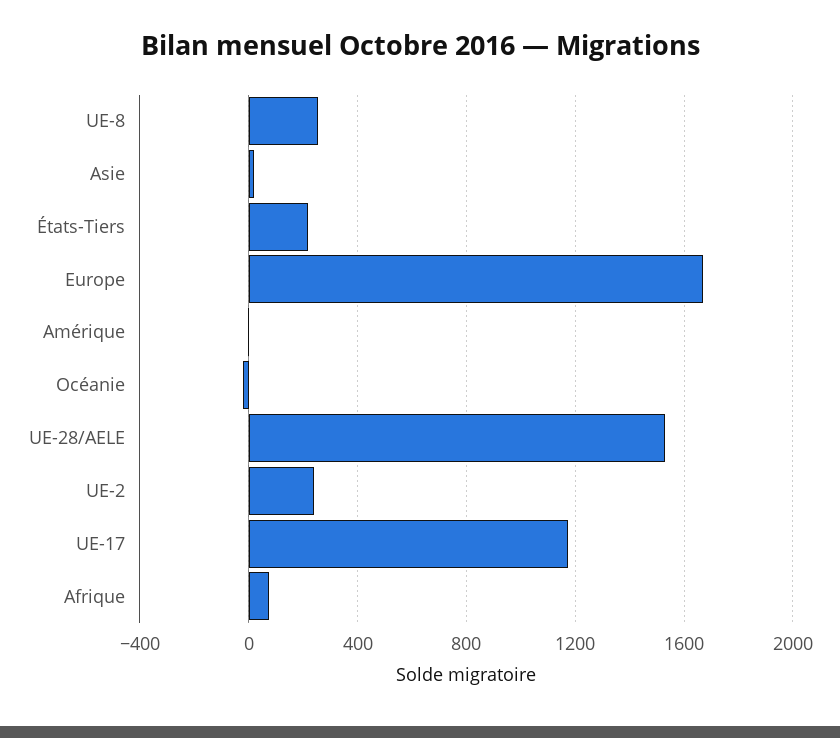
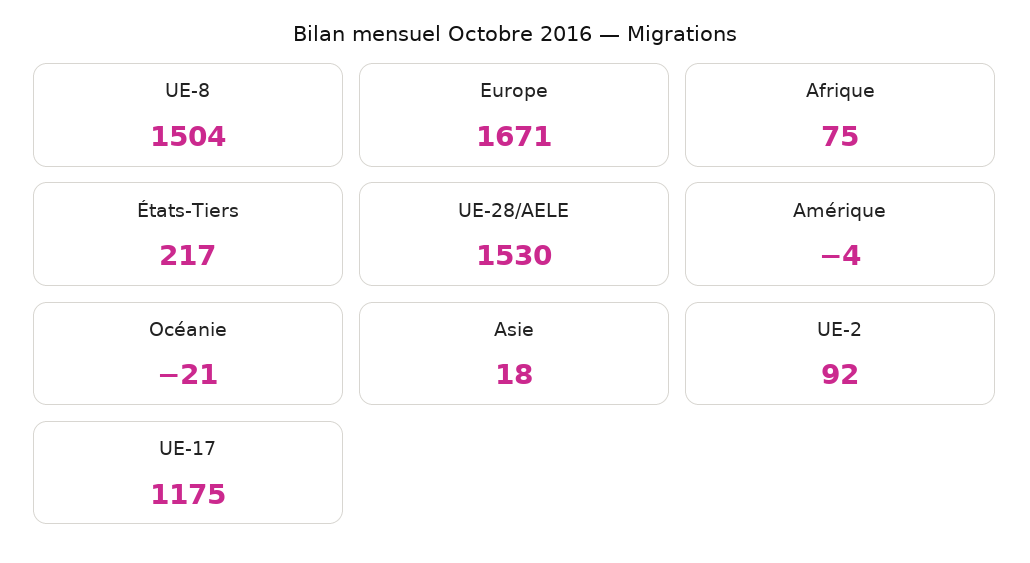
  {
-   "UE-8": 250,
+   "UE-8": 1504,
    "Asie": 18,
    "États-Tiers": 217,
    "Europe": 1671,
    "Amérique": -4,
    "Océanie": -21,
    "UE-28/AELE": 1530,
-   "UE-2": 250,
+   "UE-2": 92,
    "UE-17": 1175,
    "Afrique": 75
  }

